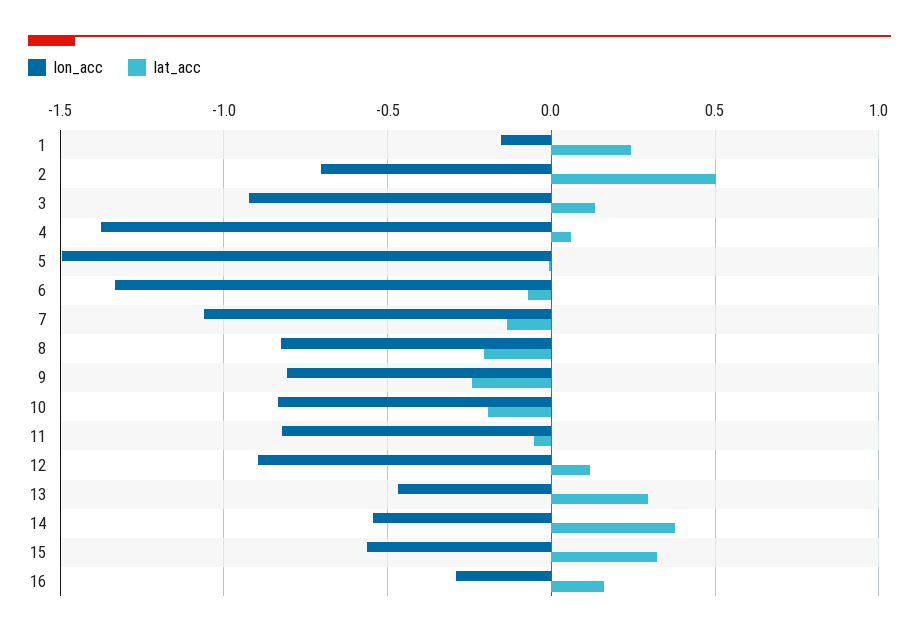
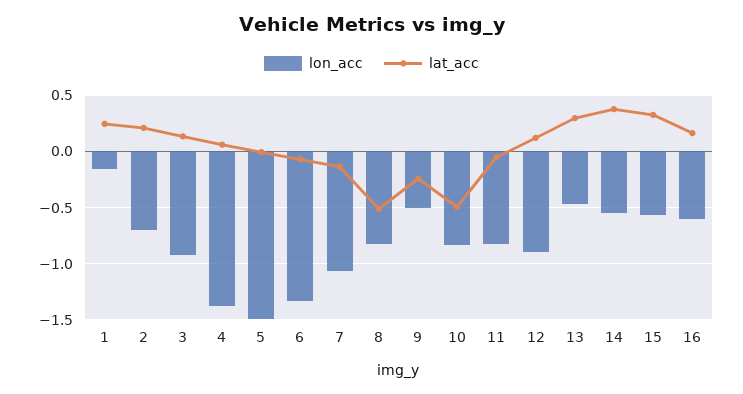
  {
    "lon_acc": {
      "1": -0.15,
      "2": -0.7,
      "3": -0.9,
      "4": -1.35,
      "5": -1.5,
      "6": -1.35,
      "7": -1.05,
      "8": -0.85,
-     "9": -0.8,
+     "9": -0.5,
      "10": -0.85,
      "11": -0.8,
      "12": -0.9,
      "13": -0.45,
      "14": -0.55,
      "15": -0.55,
-     "16": -0.3
+     "16": -0.6
    },
    "lat_acc": {
      "1": 0.25,
-     "2": 0.5,
+     "2": 0.2,
      "3": 0.15,
      "4": 0.05,
      "5": 0,
      "6": -0.05,
      "7": -0.15,
-     "8": -0.2,
+     "8": -0.5,
      "9": -0.25,
-     "10": -0.2,
+     "10": -0.5,
      "11": -0.05,
      "12": 0.1,
      "13": 0.3,
      "14": 0.4,
      "15": 0.3,
      "16": 0.15
    }
  }

